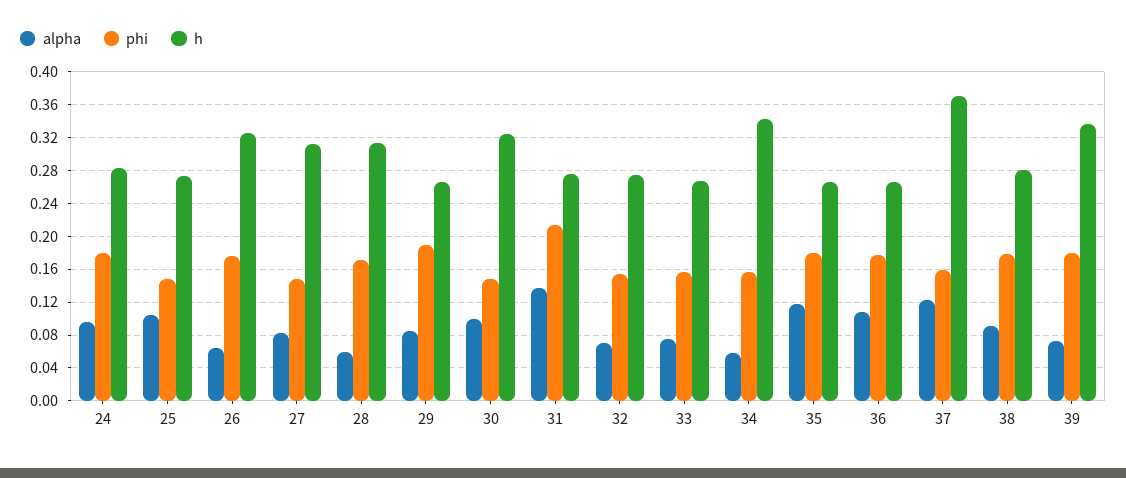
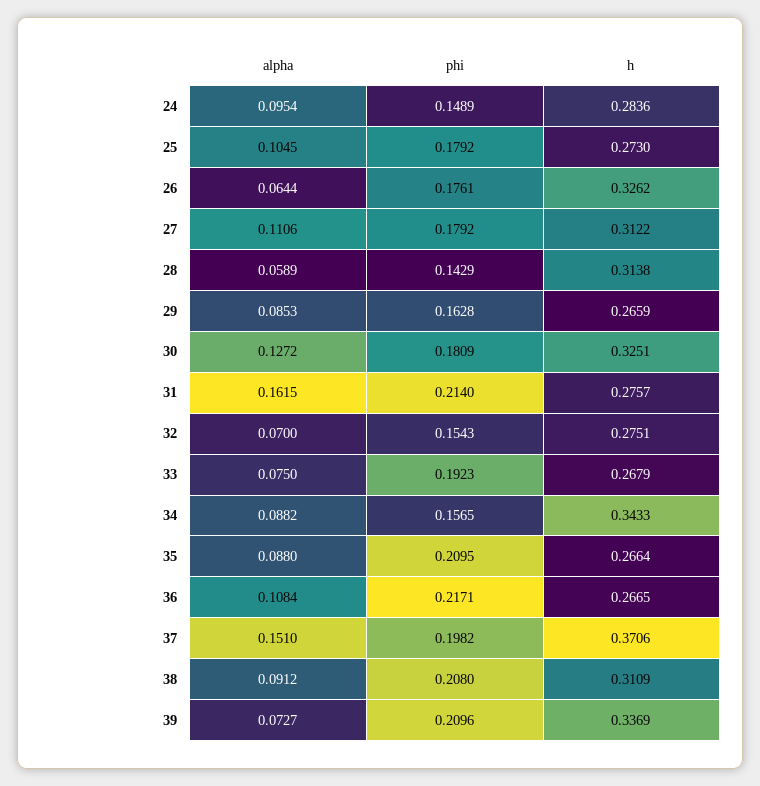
  {
    "alpha": {
      "24": 0.0954,
      "25": 0.1045,
      "26": 0.0644,
-     "27": 0.08,
+     "27": 0.1106,
      "28": 0.0589,
      "29": 0.0853,
-     "30": 0.1,
+     "30": 0.1272,
-     "31": 0.14,
+     "31": 0.1615,
      "32": 0.07,
      "33": 0.075,
-     "34": 0.06,
+     "34": 0.0882,
-     "35": 0.12,
+     "35": 0.088,
      "36": 0.1084,
-     "37": 0.12,
+     "37": 0.151,
      "38": 0.0912,
      "39": 0.0727
    },
    "phi": {
-     "24": 0.18,
+     "24": 0.1489,
-     "25": 0.15,
+     "25": 0.1792,
      "26": 0.1761,
-     "27": 0.15,
+     "27": 0.1792,
-     "28": 0.17,
+     "28": 0.1429,
-     "29": 0.19,
+     "29": 0.1628,
-     "30": 0.15,
+     "30": 0.1809,
      "31": 0.214,
      "32": 0.1543,
-     "33": 0.16,
+     "33": 0.1923,
      "34": 0.1565,
-     "35": 0.18,
+     "35": 0.2095,
-     "36": 0.18,
+     "36": 0.2171,
-     "37": 0.16,
+     "37": 0.1982,
-     "38": 0.18,
+     "38": 0.208,
-     "39": 0.18
+     "39": 0.2096
    },
    "h": {
      "24": 0.2836,
      "25": 0.273,
      "26": 0.3262,
      "27": 0.3122,
      "28": 0.3138,
      "29": 0.2659,
      "30": 0.3251,
      "31": 0.2757,
      "32": 0.2751,
      "33": 0.2679,
      "34": 0.3433,
      "35": 0.2664,
      "36": 0.2665,
      "37": 0.3706,
-     "38": 0.28,
+     "38": 0.3109,
      "39": 0.3369
    }
  }

